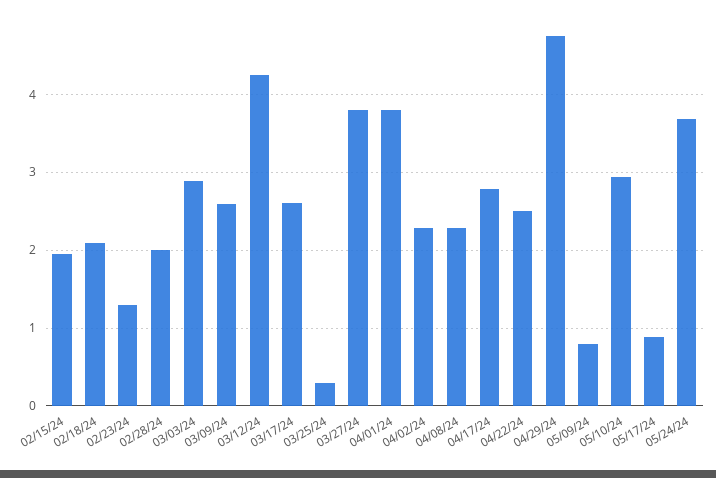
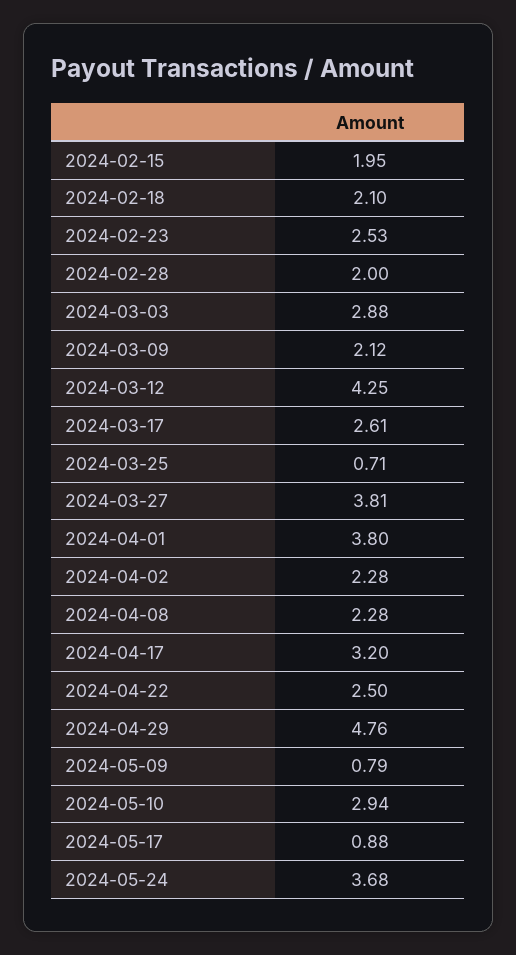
  {
    "02/15/24": 1.95,
    "02/18/24": 2.1,
-   "02/23/24": 1.3,
+   "02/23/24": 2.53,
    "02/28/24": 2,
    "03/03/24": 2.88,
-   "03/09/24": 2.6,
+   "03/09/24": 2.12,
    "03/12/24": 4.25,
    "03/17/24": 2.61,
-   "03/25/24": 0.3,
+   "03/25/24": 0.71,
    "03/27/24": 3.81,
    "04/01/24": 3.8,
    "04/02/24": 2.28,
    "04/08/24": 2.28,
-   "04/17/24": 2.8,
+   "04/17/24": 3.2,
    "04/22/24": 2.5,
    "04/29/24": 4.76,
    "05/09/24": 0.79,
    "05/10/24": 2.94,
    "05/17/24": 0.88,
    "05/24/24": 3.68
  }

